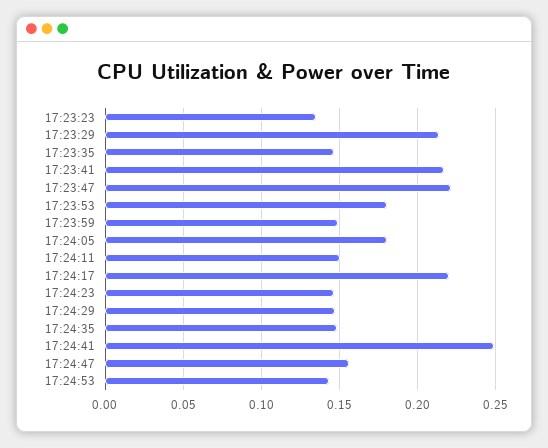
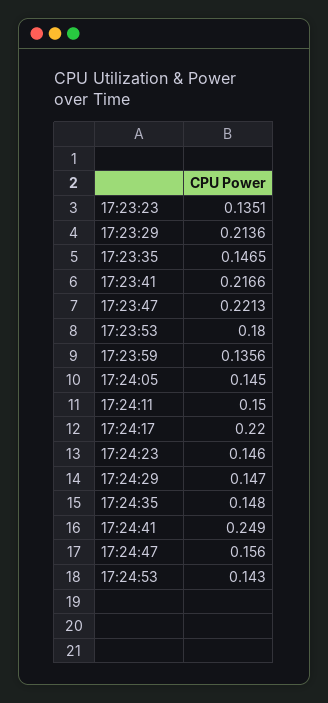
  {
    "17:23:23": 0.1351,
    "17:23:29": 0.2136,
    "17:23:35": 0.1465,
    "17:23:41": 0.2166,
    "17:23:47": 0.2213,
    "17:23:53": 0.18,
-   "17:23:59": 0.15,
+   "17:23:59": 0.1356,
-   "17:24:05": 0.18,
+   "17:24:05": 0.145,
    "17:24:11": 0.15,
    "17:24:17": 0.22,
    "17:24:23": 0.146,
    "17:24:29": 0.147,
    "17:24:35": 0.148,
    "17:24:41": 0.249,
    "17:24:47": 0.156,
    "17:24:53": 0.143
  }

